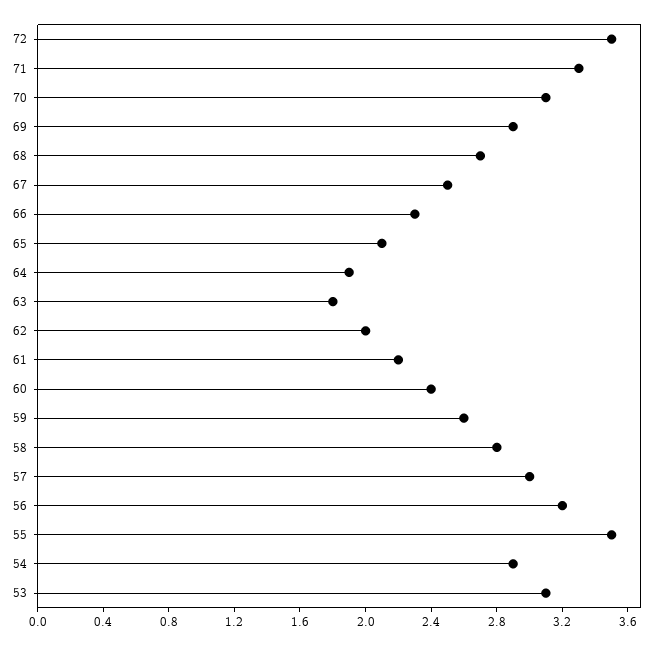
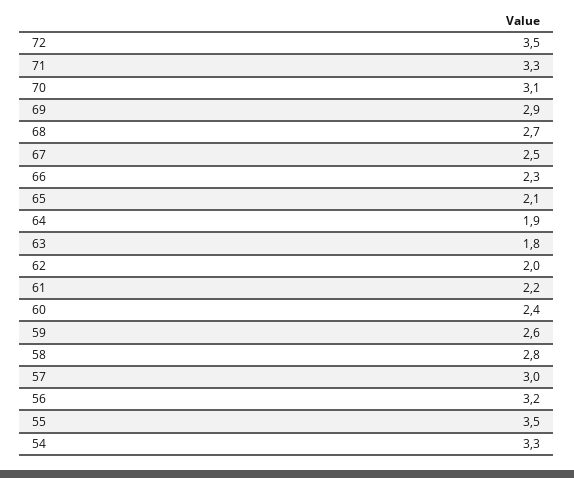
  {
    "72": 3.5,
    "71": 3.3,
    "70": 3.1,
    "69": 2.9,
    "68": 2.7,
    "67": 2.5,
    "66": 2.3,
    "65": 2.1,
    "64": 1.9,
    "63": 1.8,
    "62": 2,
    "61": 2.2,
    "60": 2.4,
    "59": 2.6,
    "58": 2.8,
    "57": 3,
    "56": 3.2,
    "55": 3.5,
-   "54": 2.9,
+   "54": 3.3
-   "53": 3.1
  }

